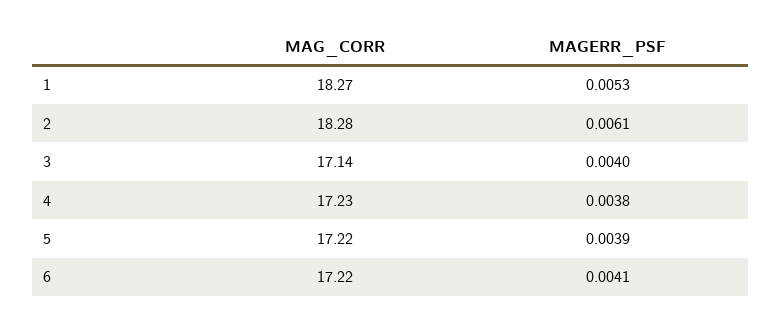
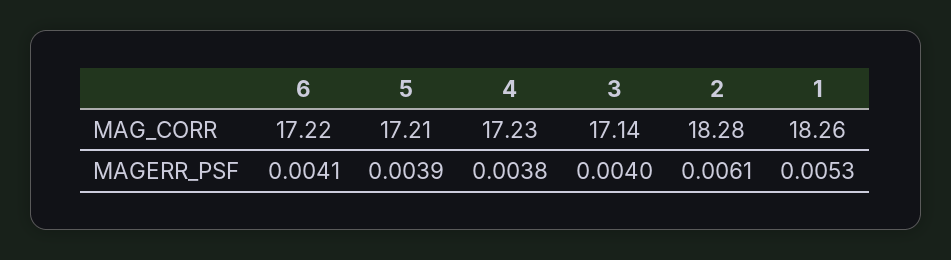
  {
    "MAG_CORR": {
-     "1": 18.27,
+     "1": 18.26,
      "2": 18.28,
      "3": 17.14,
      "4": 17.23,
-     "5": 17.22,
+     "5": 17.21,
      "6": 17.22
    },
    "MAGERR_PSF": {
      "1": 0.0053,
      "2": 0.0061,
      "3": 0.004,
      "4": 0.0038,
      "5": 0.0039,
      "6": 0.0041
    }
  }

